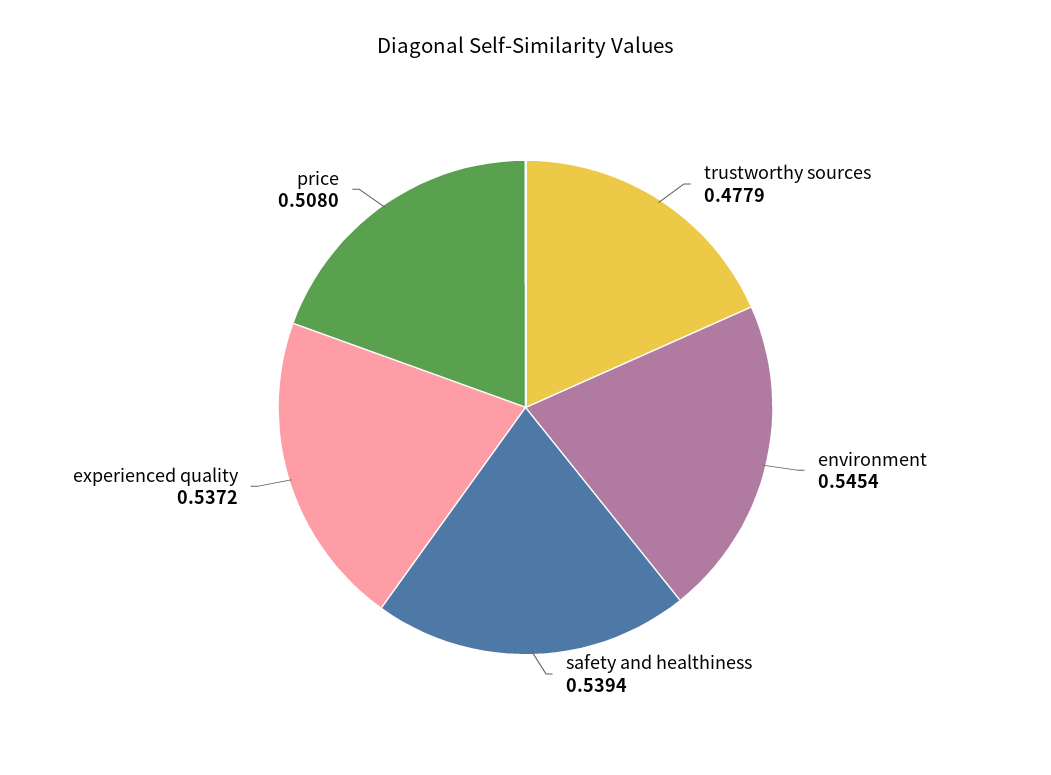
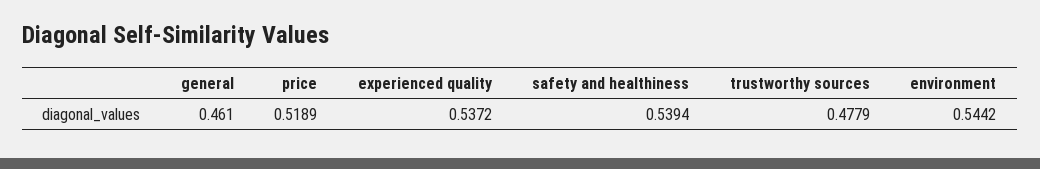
  {
    "trustworthy sources": 0.4779,
-   "environment": 0.5454,
+   "environment": 0.5442,
    "safety and healthiness": 0.5394,
    "experienced quality": 0.5372,
-   "price": 0.508
+   "price": 0.5189,
+   "general": 0.461
  }

